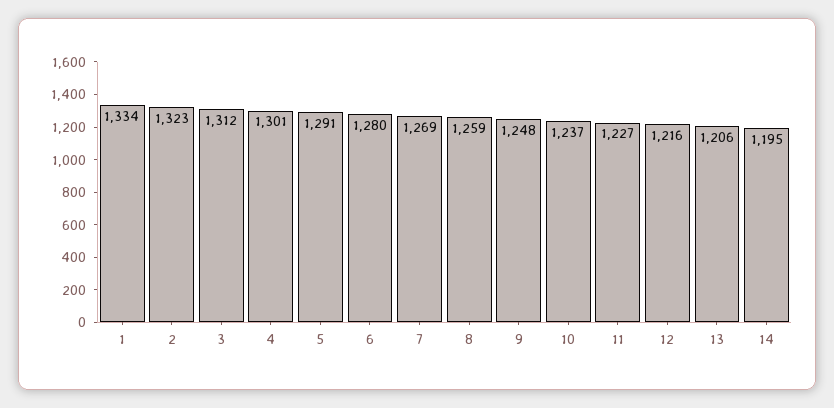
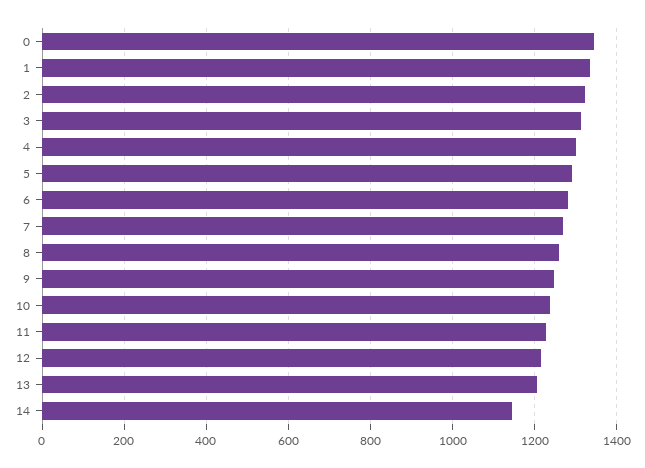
  {
    "1": 1334,
    "2": 1323,
    "3": 1312,
    "4": 1301,
    "5": 1291,
    "6": 1280,
    "7": 1269,
    "8": 1259,
    "9": 1248,
    "10": 1237,
    "11": 1227,
    "12": 1216,
    "13": 1206,
-   "14": 1195
+   "14": 1140,
+   "0": 1340
  }

